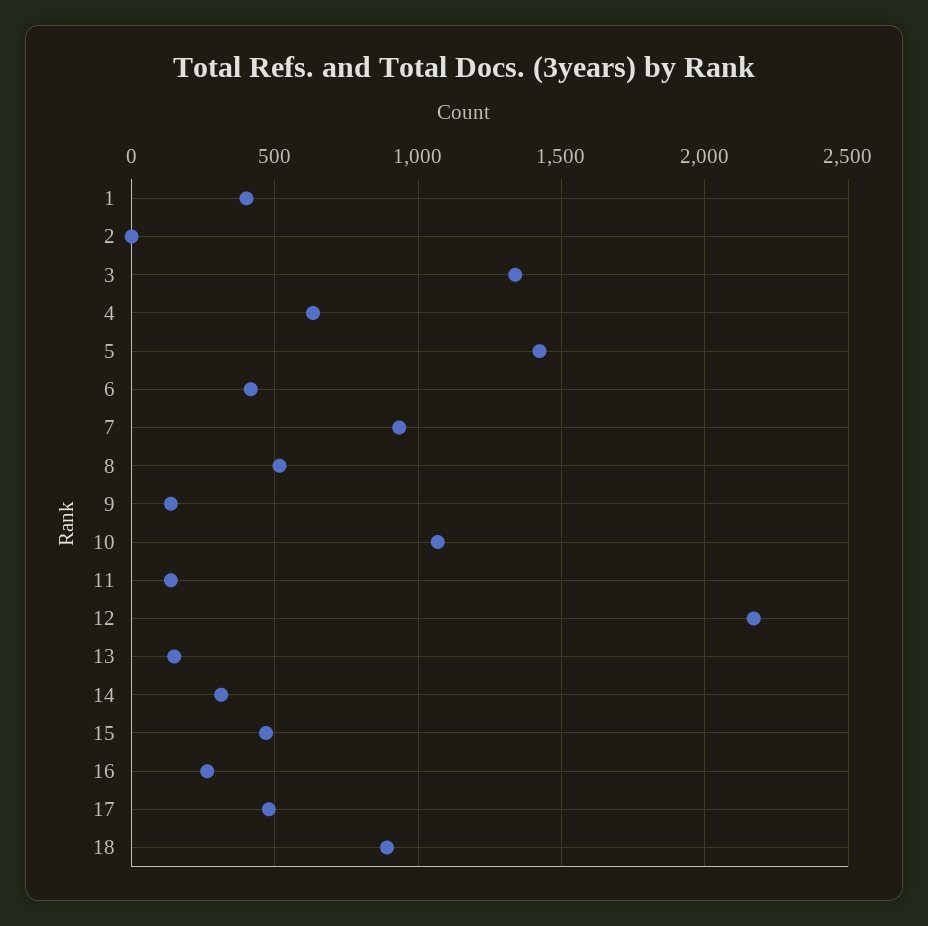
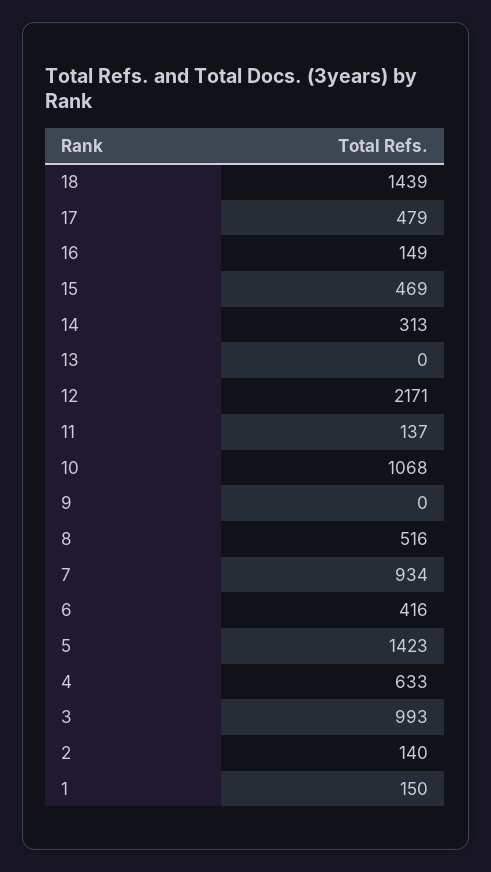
  {
-   "1": 400,
+   "1": 150,
-   "2": 0,
+   "2": 140,
-   "3": 1350,
+   "3": 993,
    "4": 633,
    "5": 1423,
    "6": 416,
    "7": 934,
    "8": 516,
-   "9": 150,
+   "9": 0,
    "10": 1068,
    "11": 137,
    "12": 2171,
-   "13": 150,
+   "13": 0,
    "14": 313,
    "15": 469,
-   "16": 250,
+   "16": 149,
    "17": 479,
-   "18": 900
+   "18": 1439
  }

